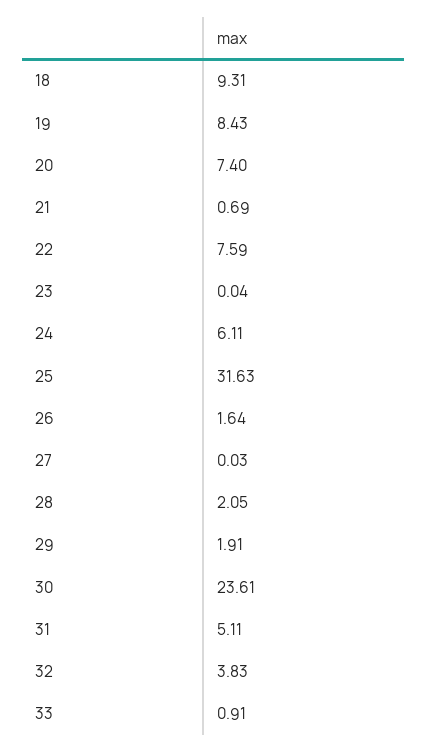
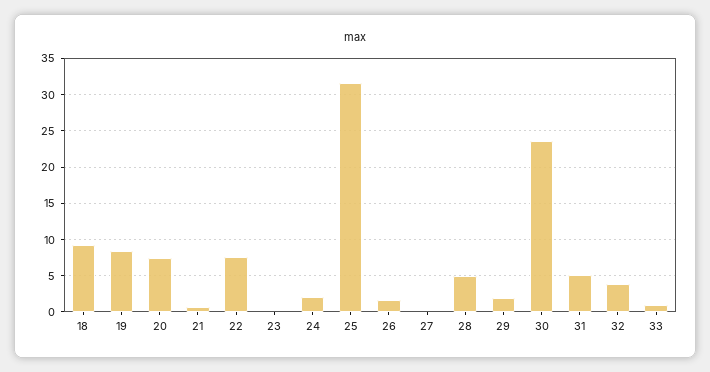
  {
    "18": 9.31,
    "19": 8.43,
    "20": 7.4,
    "21": 0.69,
    "22": 7.59,
    "23": 0.04,
-   "24": 6.11,
+   "24": 2,
    "25": 31.63,
    "26": 1.64,
    "27": 0.03,
-   "28": 2.05,
+   "28": 5,
    "29": 1.91,
    "30": 23.61,
    "31": 5.11,
    "32": 3.83,
    "33": 0.91
  }

